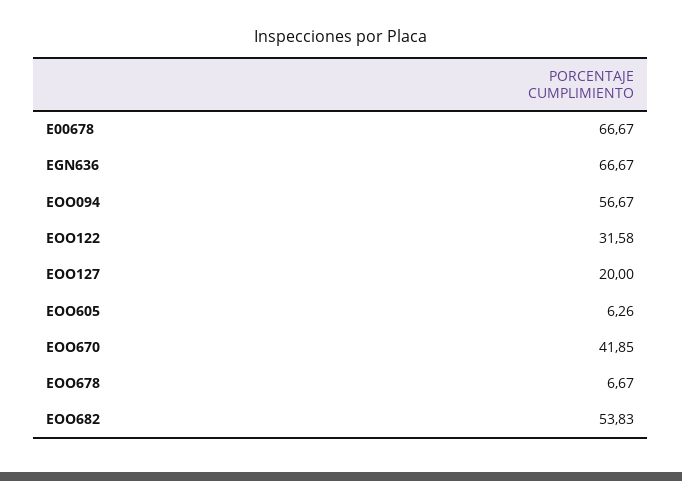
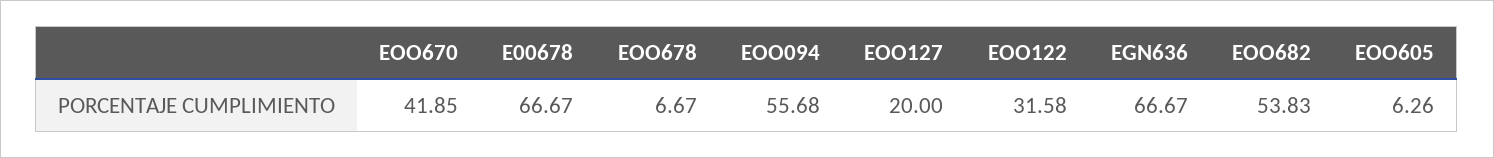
  {
    "E00678": 66.67,
    "EGN636": 66.67,
-   "EOO094": 56.67,
+   "EOO094": 55.68,
    "EOO122": 31.58,
    "EOO127": 20,
    "EOO605": 6.26,
    "EOO670": 41.85,
    "EOO678": 6.67,
    "EOO682": 53.83
  }

